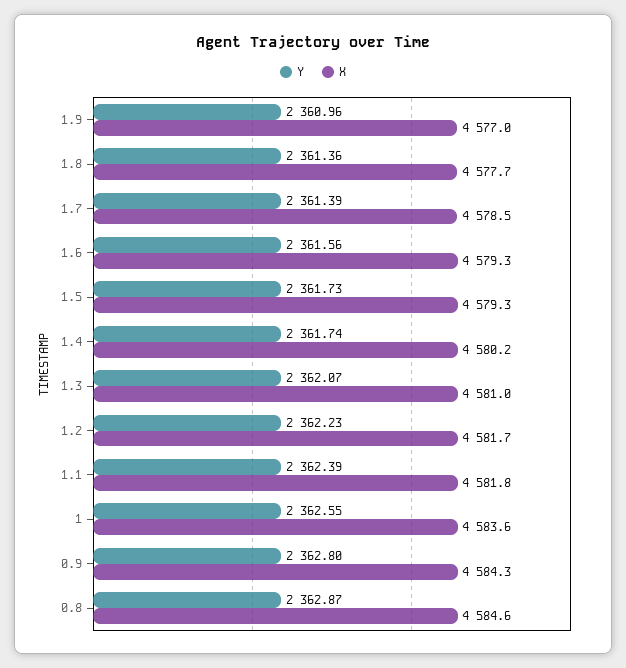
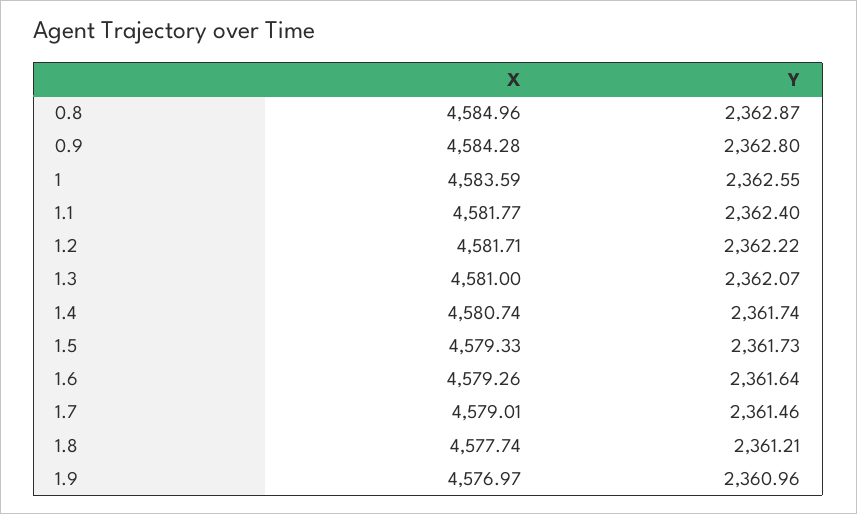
  {
    "Y": {
      "1.9": 2360.96,
-     "1.8": 2361.36,
+     "1.8": 2361.21,
-     "1.7": 2361.39,
+     "1.7": 2361.46,
-     "1.6": 2361.56,
+     "1.6": 2361.64,
      "1.5": 2361.73,
      "1.4": 2361.74,
      "1.3": 2362.07,
-     "1.2": 2362.23,
+     "1.2": 2362.22,
-     "1.1": 2362.39,
+     "1.1": 2362.4,
      "1": 2362.55,
      "0.9": 2362.8,
      "0.8": 2362.87
    },
    "X": {
      "1.9": 4576.97,
      "1.8": 4577.74,
-     "1.7": 4578.5,
+     "1.7": 4579.01,
      "1.6": 4579.26,
      "1.5": 4579.33,
-     "1.4": 4580.2,
+     "1.4": 4580.74,
      "1.3": 4581,
      "1.2": 4581.71,
      "1.1": 4581.77,
      "1": 4583.59,
      "0.9": 4584.28,
-     "0.8": 4584.6
+     "0.8": 4584.96
    }
  }

